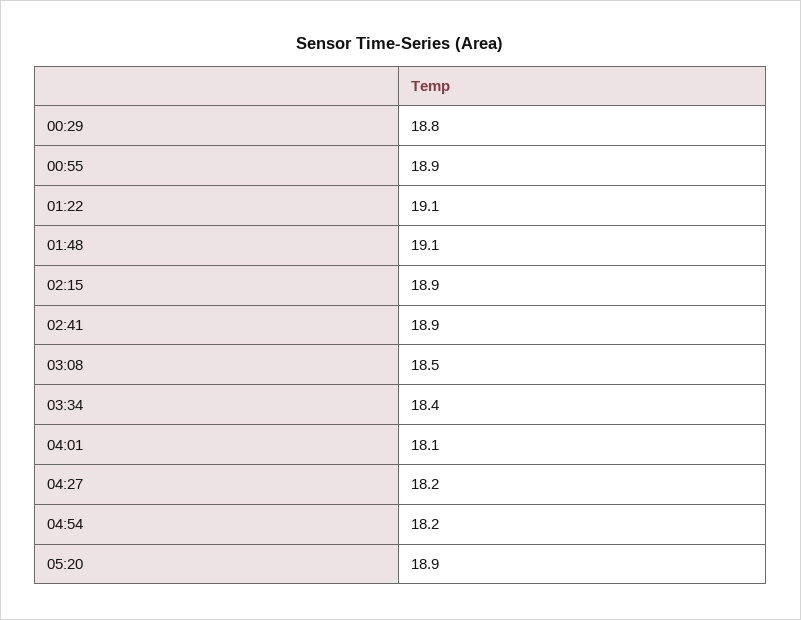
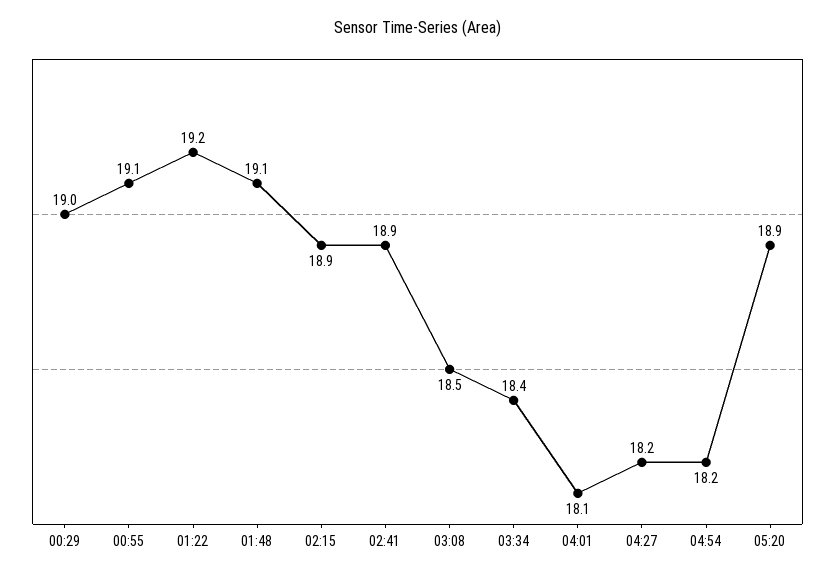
  {
-   "00:29": 18.8,
+   "00:29": 19,
-   "00:55": 18.9,
+   "00:55": 19.1,
-   "01:22": 19.1,
+   "01:22": 19.2,
    "01:48": 19.1,
    "02:15": 18.9,
    "02:41": 18.9,
    "03:08": 18.5,
    "03:34": 18.4,
    "04:01": 18.1,
    "04:27": 18.2,
    "04:54": 18.2,
    "05:20": 18.9
  }

